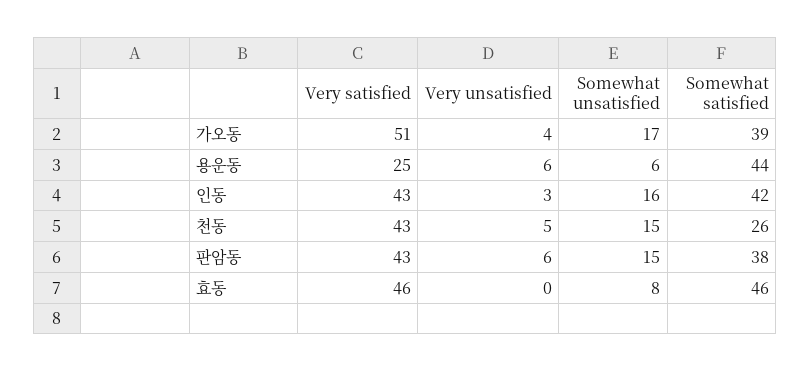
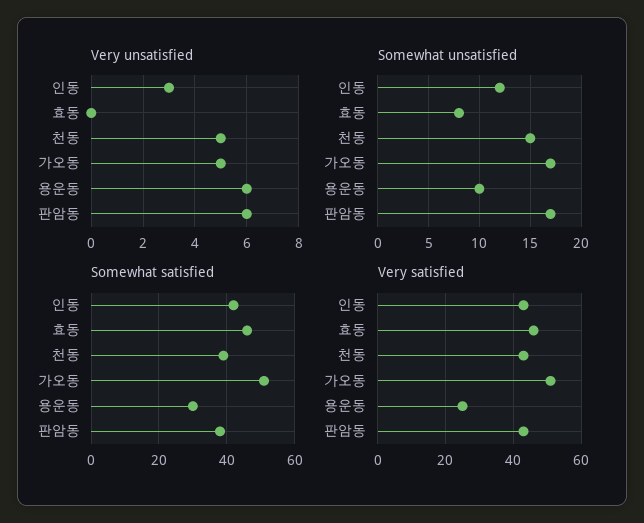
  {
    "Very satisfied": {
      "가오동": 51,
      "용운동": 25,
      "인동": 43,
      "천동": 43,
      "판암동": 43,
      "효동": 46
    },
    "Very unsatisfied": {
-     "가오동": 4,
+     "가오동": 5,
      "용운동": 6,
      "인동": 3,
      "천동": 5,
      "판암동": 6,
      "효동": 0
    },
    "Somewhat unsatisfied": {
      "가오동": 17,
-     "용운동": 6,
+     "용운동": 10,
-     "인동": 16,
+     "인동": 12,
      "천동": 15,
-     "판암동": 15,
+     "판암동": 17,
      "효동": 8
    },
    "Somewhat satisfied": {
-     "가오동": 39,
+     "가오동": 50,
-     "용운동": 44,
+     "용운동": 30,
      "인동": 42,
-     "천동": 26,
+     "천동": 40,
      "판암동": 38,
      "효동": 46
    }
  }

